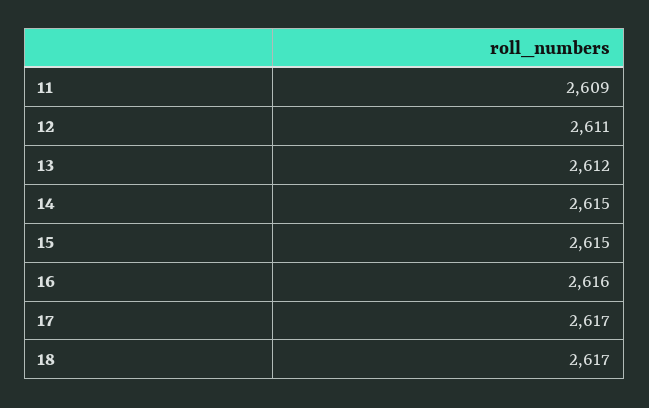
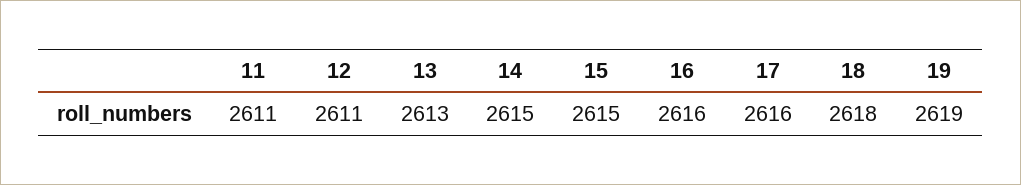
  {
-   "11": 2609,
+   "11": 2611,
    "12": 2611,
-   "13": 2612,
+   "13": 2613,
    "14": 2615,
    "15": 2615,
    "16": 2616,
-   "17": 2617,
+   "17": 2616,
-   "18": 2617
+   "18": 2618,
+   "19": 2619
  }

